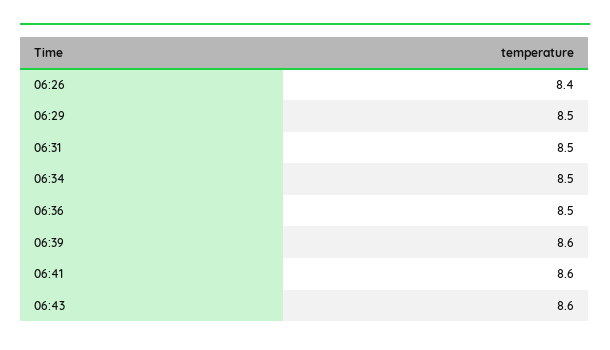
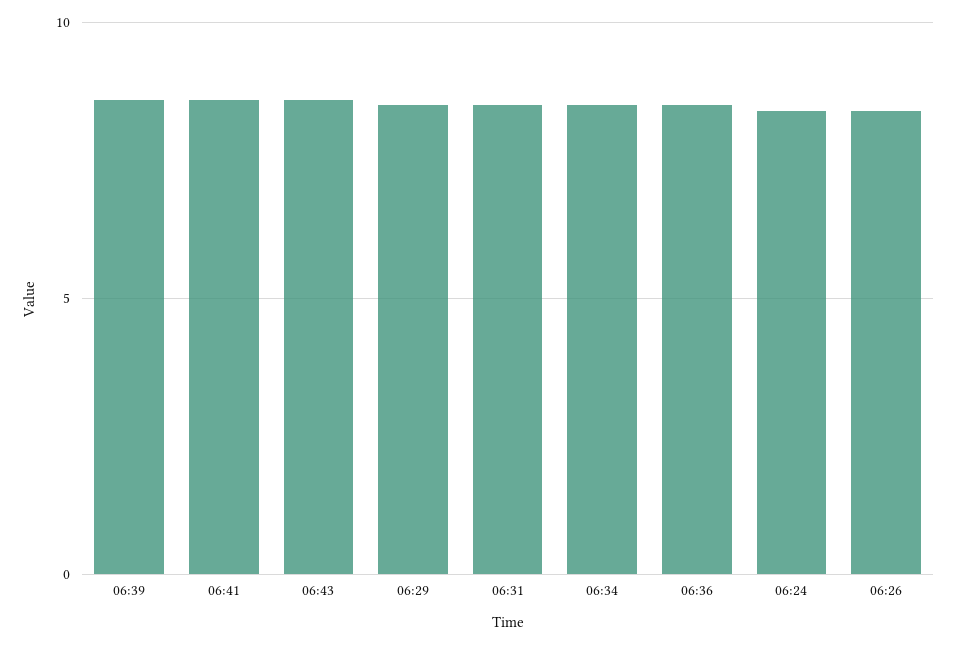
  {
    "06:26": 8.4,
    "06:29": 8.5,
    "06:31": 8.5,
    "06:34": 8.5,
    "06:36": 8.5,
    "06:39": 8.6,
    "06:41": 8.6,
-   "06:43": 8.6
+   "06:43": 8.6,
+   "06:24": 8.5
  }

